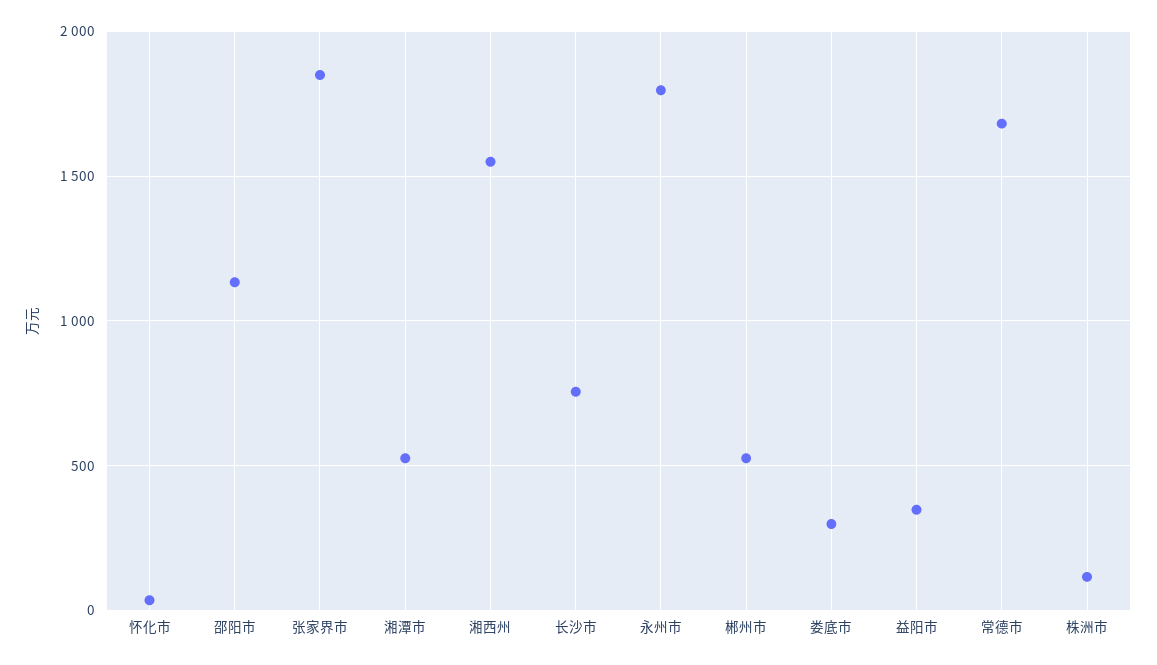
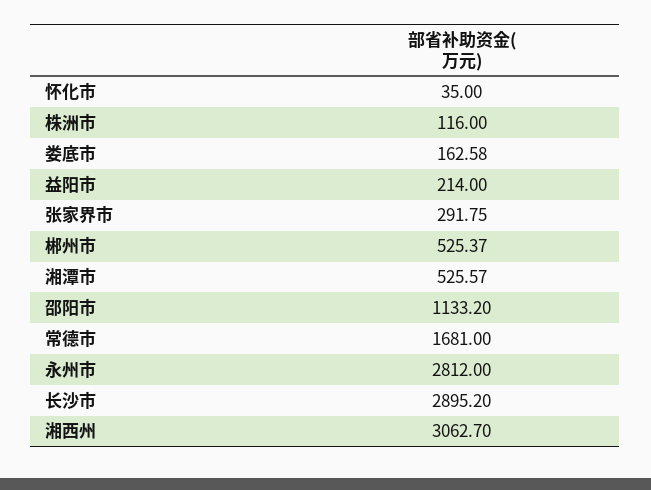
  {
    "怀化市": 35,
    "邵阳市": 1133.2,
-   "张家界市": 1850,
+   "张家界市": 291.75,
    "湘潭市": 525.57,
-   "湘西州": 1550,
+   "湘西州": 3062.7,
-   "长沙市": 750,
+   "长沙市": 2895.2,
-   "永州市": 1800,
+   "永州市": 2812,
    "郴州市": 525.37,
-   "娄底市": 300,
+   "娄底市": 162.58,
-   "益阳市": 350,
+   "益阳市": 214,
    "常德市": 1681,
    "株洲市": 116
  }

